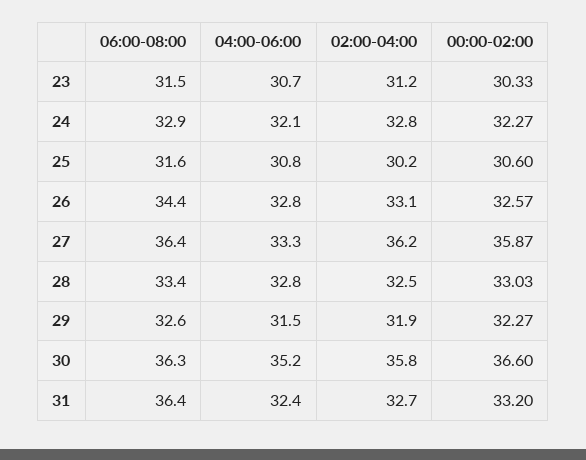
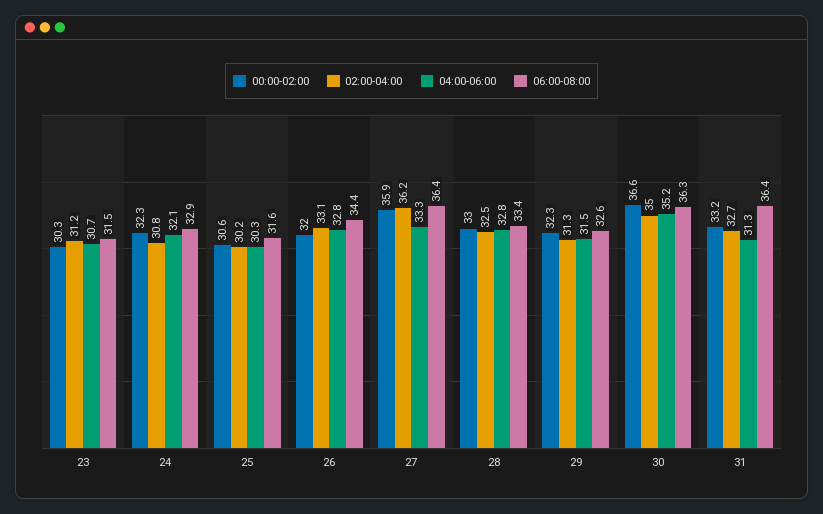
  {
    "06:00-08:00": {
      "23": 31.5,
      "24": 32.9,
      "25": 31.6,
      "26": 34.4,
      "27": 36.4,
      "28": 33.4,
      "29": 32.6,
      "30": 36.3,
      "31": 36.4
    },
    "04:00-06:00": {
      "23": 30.7,
      "24": 32.1,
-     "25": 30.8,
+     "25": 30.3,
      "26": 32.8,
      "27": 33.3,
      "28": 32.8,
      "29": 31.5,
      "30": 35.2,
-     "31": 32.4
+     "31": 31.3
    },
    "02:00-04:00": {
      "23": 31.2,
-     "24": 32.8,
+     "24": 30.8,
      "25": 30.2,
      "26": 33.1,
      "27": 36.2,
      "28": 32.5,
-     "29": 31.9,
+     "29": 31.3,
-     "30": 35.8,
+     "30": 35,
      "31": 32.7
    },
    "00:00-02:00": {
      "23": 30.33,
      "24": 32.27,
      "25": 30.6,
-     "26": 32.57,
+     "26": 32,
      "27": 35.87,
      "28": 33.03,
      "29": 32.27,
      "30": 36.6,
      "31": 33.2
    }
  }

